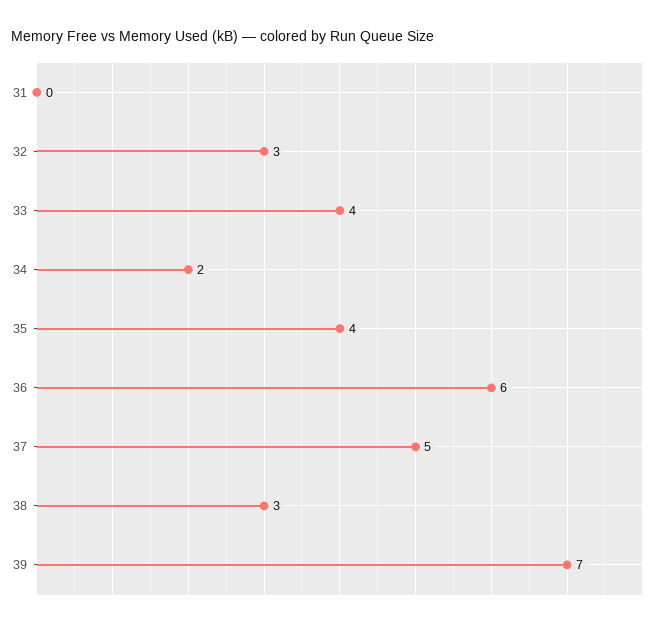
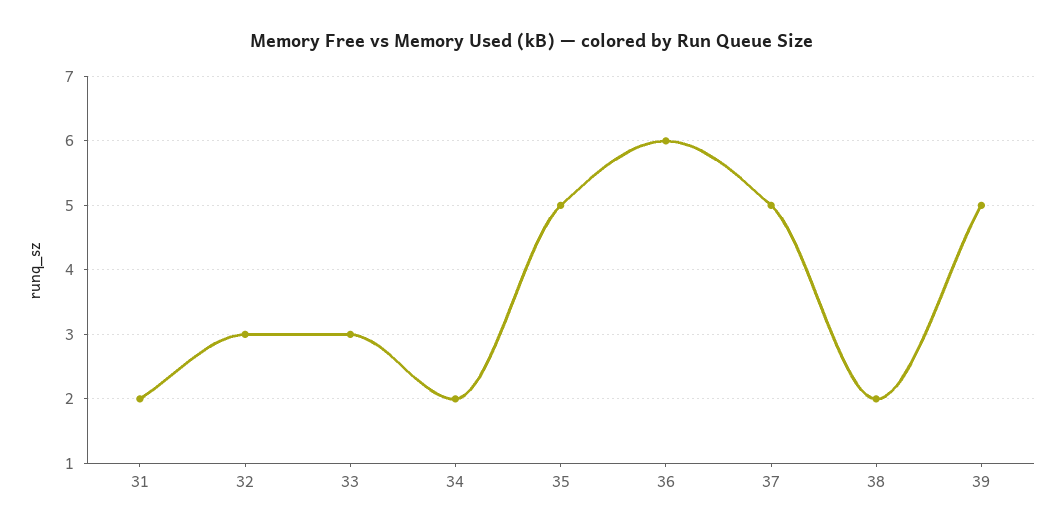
  {
-   "31": 0,
+   "31": 2,
    "32": 3,
-   "33": 4,
+   "33": 3,
    "34": 2,
-   "35": 4,
+   "35": 5,
    "36": 6,
    "37": 5,
-   "38": 3,
+   "38": 2,
-   "39": 7
+   "39": 5
  }

